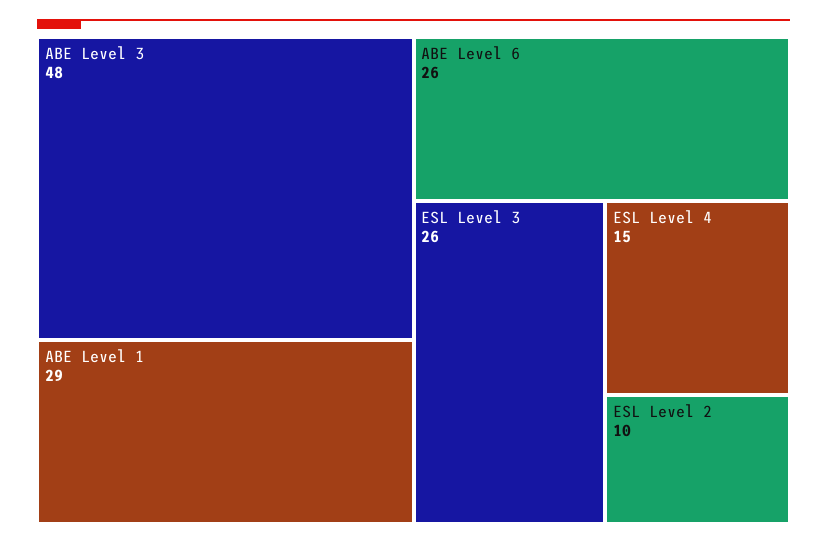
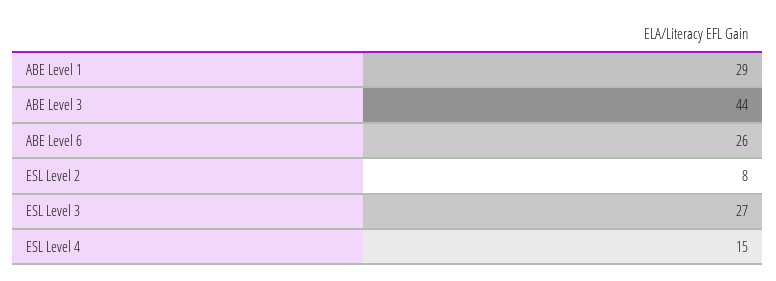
  {
-   "ABE Level 3": 48,
+   "ABE Level 3": 44,
    "ABE Level 1": 29,
    "ABE Level 6": 26,
-   "ESL Level 3": 26,
+   "ESL Level 3": 27,
    "ESL Level 4": 15,
-   "ESL Level 2": 10
+   "ESL Level 2": 8
  }

